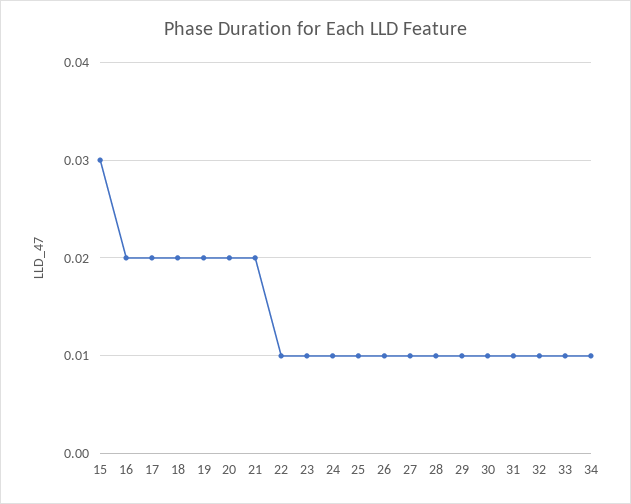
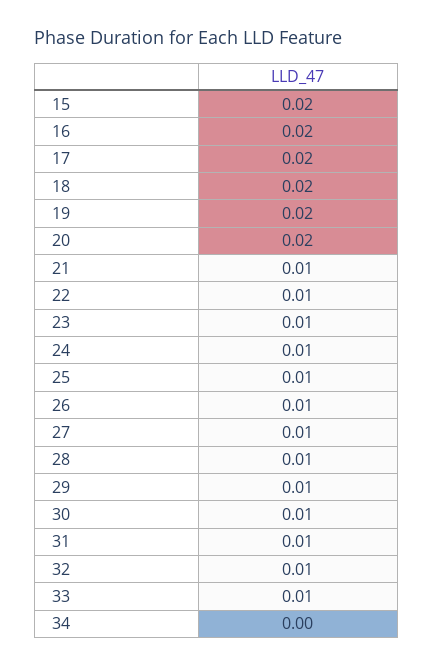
  {
-   "15": 0.03,
+   "15": 0.02,
    "16": 0.02,
    "17": 0.02,
    "18": 0.02,
    "19": 0.02,
    "20": 0.02,
-   "21": 0.02,
+   "21": 0.01,
    "22": 0.01,
    "23": 0.01,
    "24": 0.01,
    "25": 0.01,
    "26": 0.01,
    "27": 0.01,
    "28": 0.01,
    "29": 0.01,
    "30": 0.01,
    "31": 0.01,
    "32": 0.01,
    "33": 0.01,
-   "34": 0.01
+   "34": 0
  }

